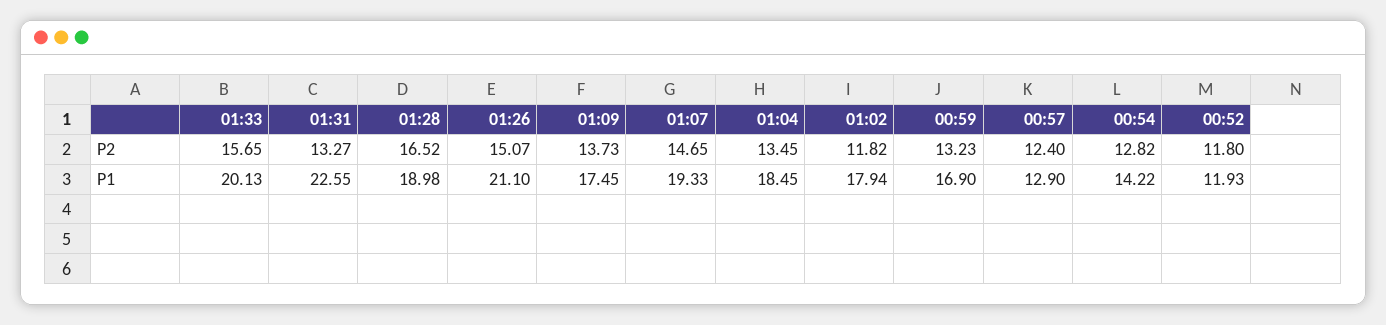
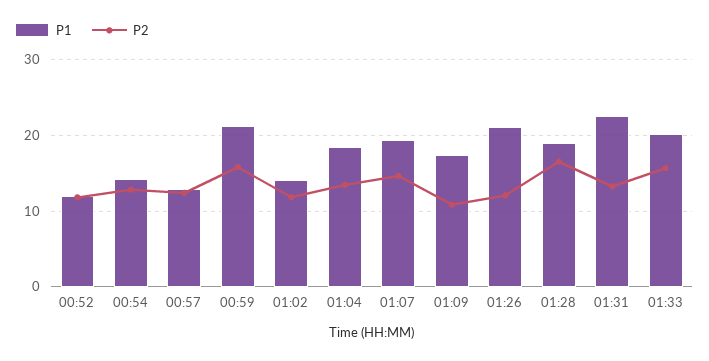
  {
    "P2": {
      "01:33": 15.65,
      "01:31": 13.27,
      "01:28": 16.52,
-     "01:26": 15.07,
+     "01:26": 12,
-     "01:09": 13.73,
+     "01:09": 11,
      "01:07": 14.65,
      "01:04": 13.45,
      "01:02": 11.82,
-     "00:59": 13.23,
+     "00:59": 16,
      "00:57": 12.4,
      "00:54": 12.82,
      "00:52": 11.8
    },
    "P1": {
      "01:33": 20.13,
      "01:31": 22.55,
      "01:28": 18.98,
      "01:26": 21.1,
      "01:09": 17.45,
      "01:07": 19.33,
      "01:04": 18.45,
-     "01:02": 17.94,
+     "01:02": 14,
-     "00:59": 16.9,
+     "00:59": 21,
      "00:57": 12.9,
      "00:54": 14.22,
      "00:52": 11.93
    }
  }

